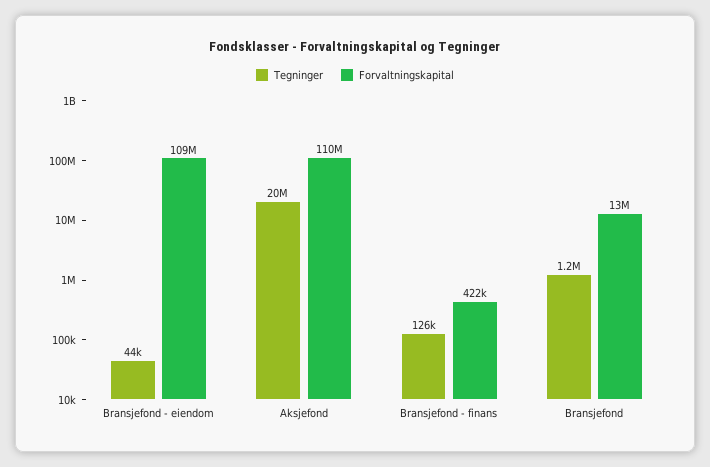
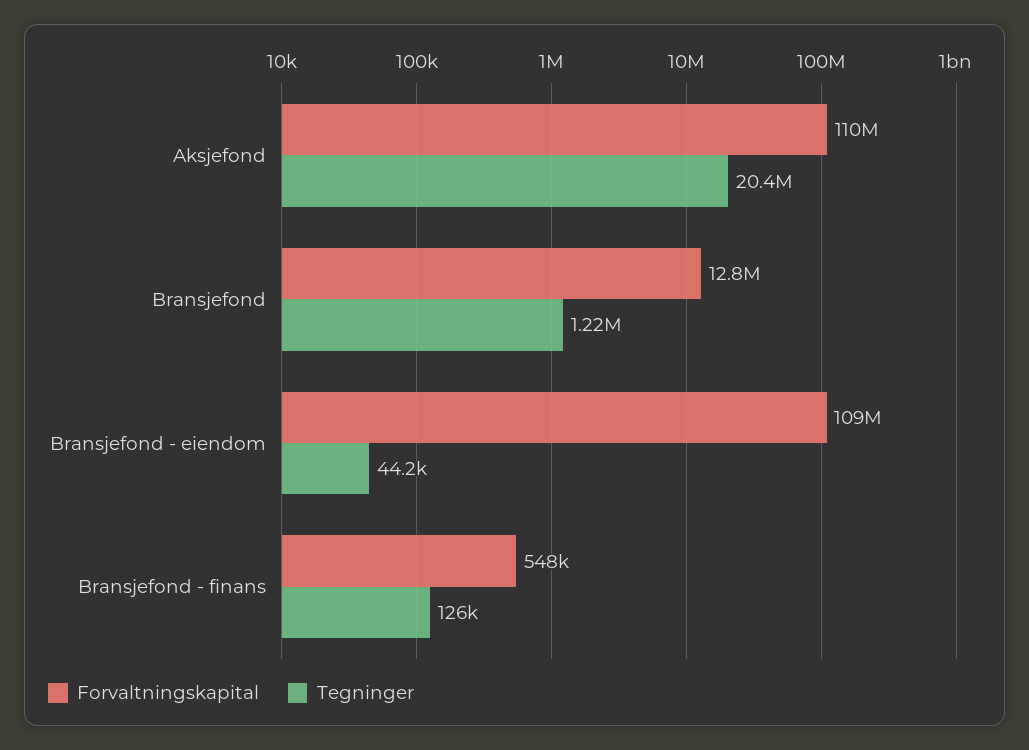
  {
    "Tegninger": {
      "Bransjefond - eiendom": 44200,
      "Aksjefond": 20400000,
      "Bransjefond - finans": 126000,
      "Bransjefond": 1220000
    },
    "Forvaltningskapital": {
      "Bransjefond - eiendom": 109000000,
      "Aksjefond": 110000000,
-     "Bransjefond - finans": 422000,
+     "Bransjefond - finans": 548000,
      "Bransjefond": 12800000
    }
  }

